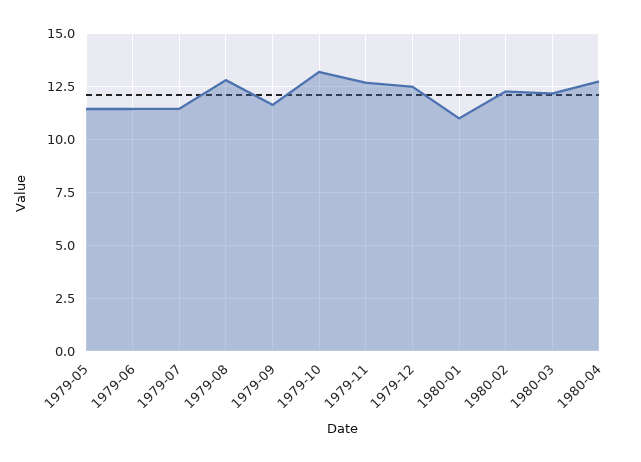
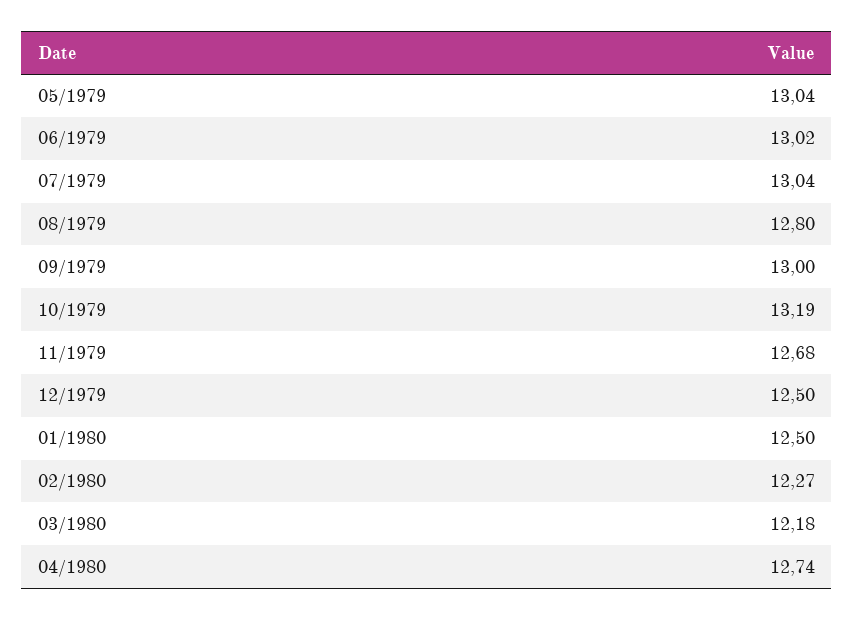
  {
-   "1979-05": 11.5,
+   "1979-05": 13.04,
-   "1979-06": 11.5,
+   "1979-06": 13.02,
-   "1979-07": 11.5,
+   "1979-07": 13.04,
    "1979-08": 12.8,
-   "1979-09": 11.5,
+   "1979-09": 13,
    "1979-10": 13.19,
    "1979-11": 12.68,
    "1979-12": 12.5,
-   "1980-01": 11,
+   "1980-01": 12.5,
    "1980-02": 12.27,
    "1980-03": 12.18,
    "1980-04": 12.74
  }

